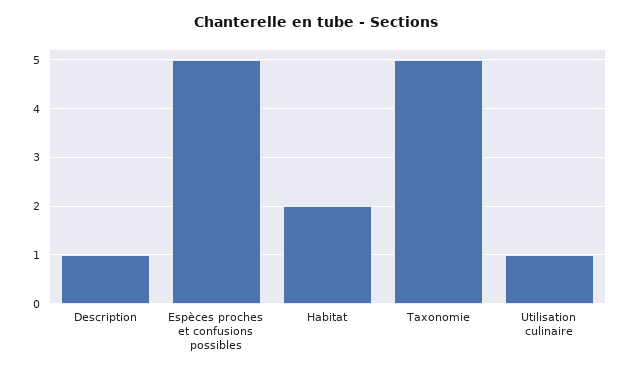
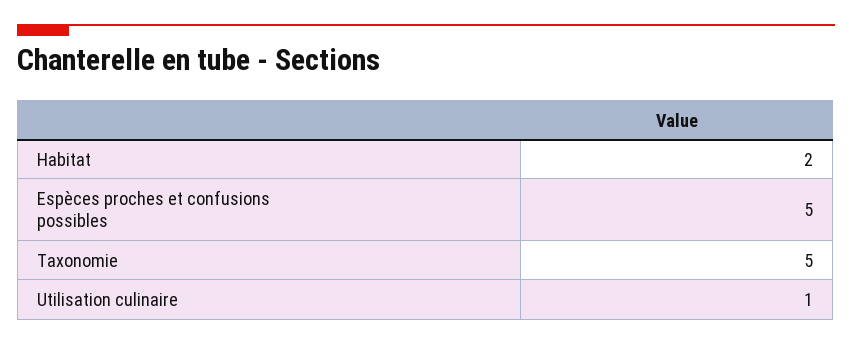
  {
-   "Description": 1,
    "Espèces proches et confusions possibles": 5,
    "Habitat": 2,
    "Taxonomie": 5,
    "Utilisation culinaire": 1
  }

